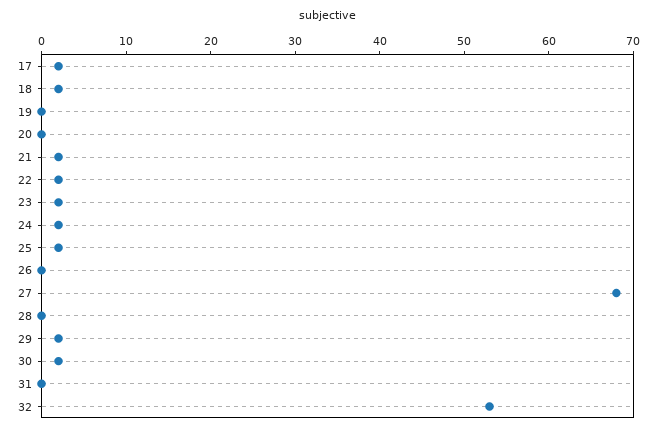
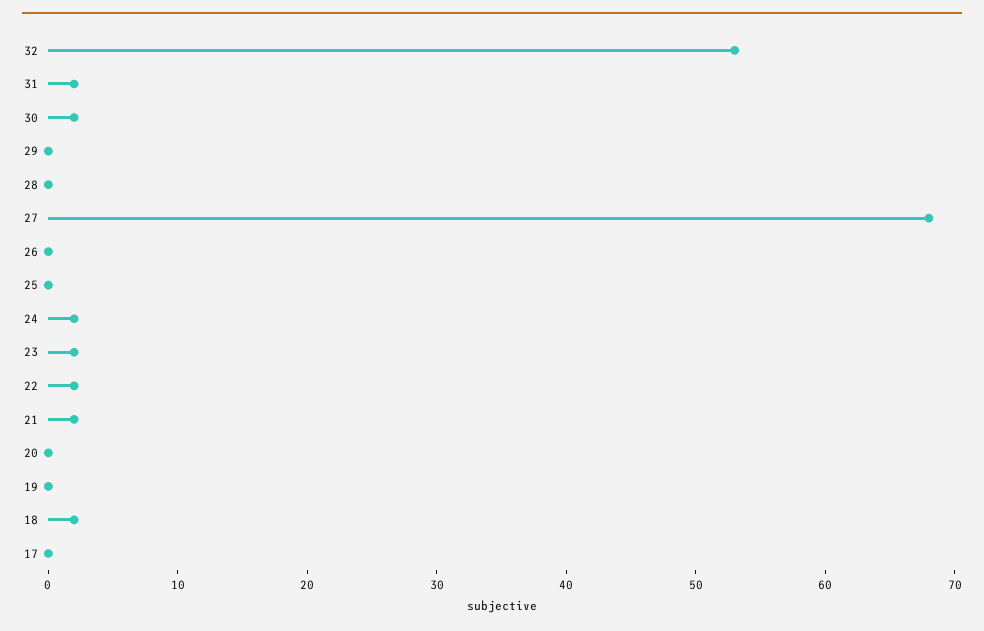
  {
-   "17": 2,
+   "17": 0,
    "18": 2,
    "19": 0,
    "20": 0,
    "21": 2,
    "22": 2,
    "23": 2,
    "24": 2,
-   "25": 2,
+   "25": 0,
    "26": 0,
    "27": 68,
    "28": 0,
-   "29": 2,
+   "29": 0,
    "30": 2,
-   "31": 0,
+   "31": 2,
    "32": 53
  }

